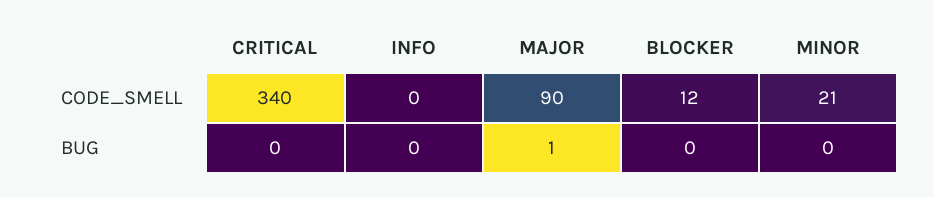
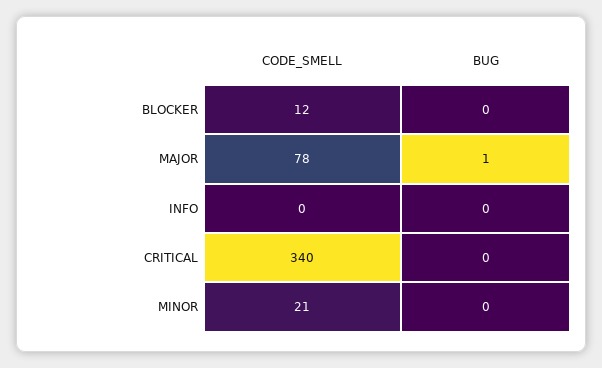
  {
    "CRITICAL": {
      "CODE_SMELL": 340,
      "BUG": 0
    },
    "INFO": {
      "CODE_SMELL": 0,
      "BUG": 0
    },
    "MAJOR": {
-     "CODE_SMELL": 90,
+     "CODE_SMELL": 78,
      "BUG": 1
    },
    "BLOCKER": {
      "CODE_SMELL": 12,
      "BUG": 0
    },
    "MINOR": {
      "CODE_SMELL": 21,
      "BUG": 0
    }
  }

